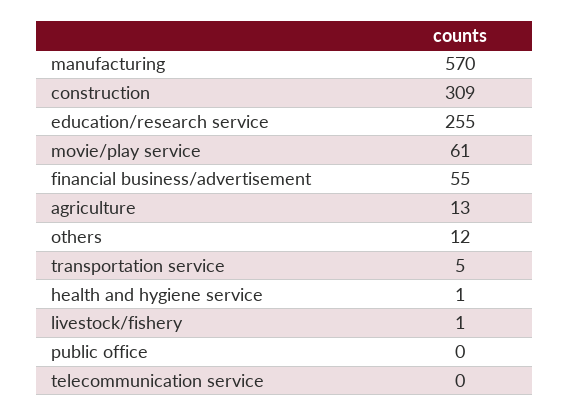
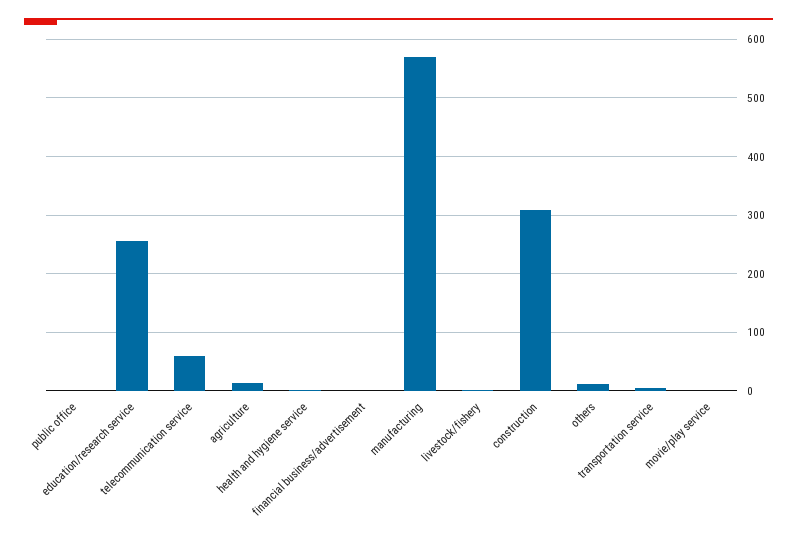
  {
    "manufacturing": 570,
    "construction": 309,
    "education/research service": 255,
-   "movie/play service": 61,
+   "movie/play service": 0,
-   "financial business/advertisement": 55,
+   "financial business/advertisement": 0,
    "agriculture": 13,
    "others": 12,
    "transportation service": 5,
    "health and hygiene service": 1,
    "livestock/fishery": 1,
    "public office": 0,
-   "telecommunication service": 0
+   "telecommunication service": 60
  }

